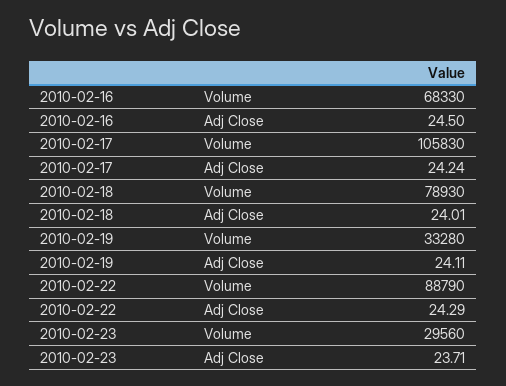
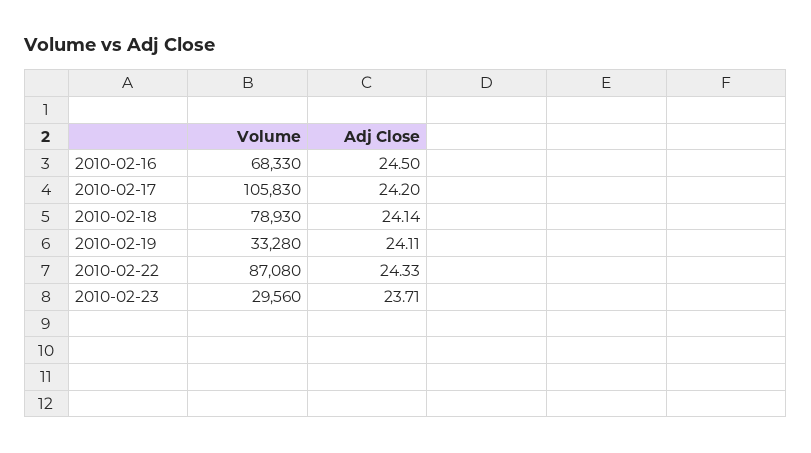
  {
    "2010-02-16": {
      "Volume": 68330,
      "Adj Close": 24.5
    },
    "2010-02-17": {
      "Volume": 105830,
-     "Adj Close": 24.24
+     "Adj Close": 24.2
    },
    "2010-02-18": {
      "Volume": 78930,
-     "Adj Close": 24.01
+     "Adj Close": 24.14
    },
    "2010-02-19": {
      "Volume": 33280,
      "Adj Close": 24.11
    },
    "2010-02-22": {
-     "Volume": 88790,
+     "Volume": 87080,
-     "Adj Close": 24.29
+     "Adj Close": 24.33
    },
    "2010-02-23": {
      "Volume": 29560,
      "Adj Close": 23.71
    }
  }

